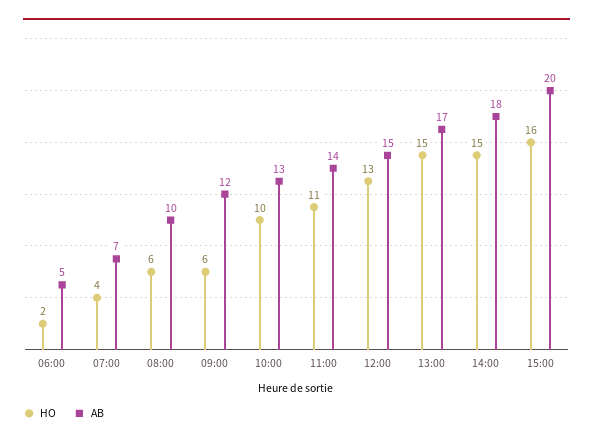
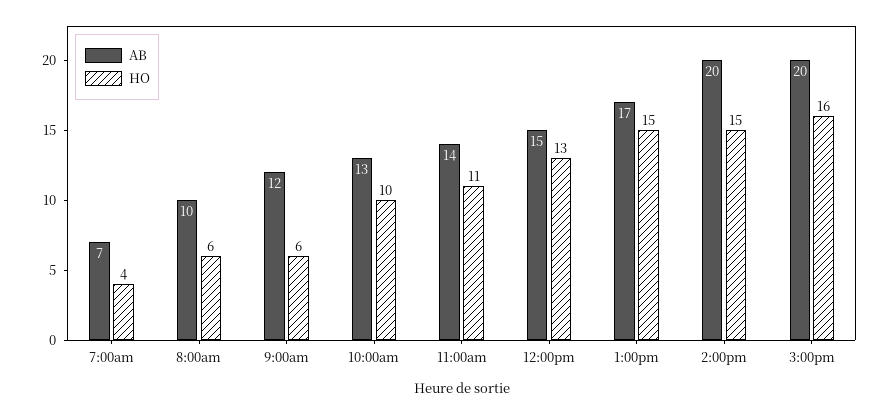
  {
    "HO": {
-     "06:00": 2,
      "07:00": 4,
      "08:00": 6,
      "09:00": 6,
      "10:00": 10,
      "11:00": 11,
      "12:00": 13,
      "13:00": 15,
      "14:00": 15,
      "15:00": 16
    },
    "AB": {
-     "06:00": 5,
      "07:00": 7,
      "08:00": 10,
      "09:00": 12,
      "10:00": 13,
      "11:00": 14,
      "12:00": 15,
      "13:00": 17,
-     "14:00": 18,
+     "14:00": 20,
      "15:00": 20
    }
  }

